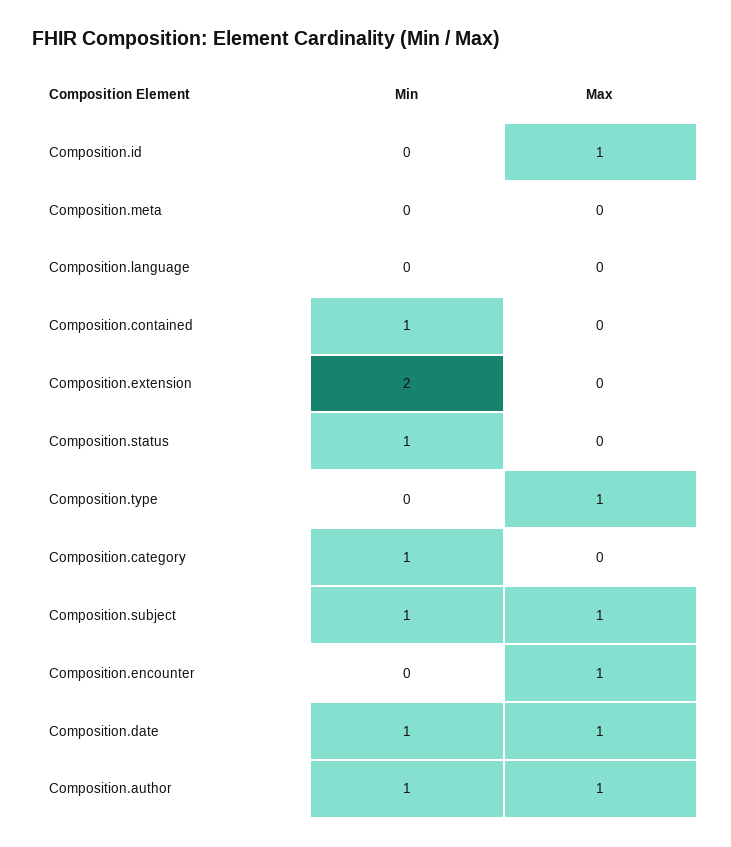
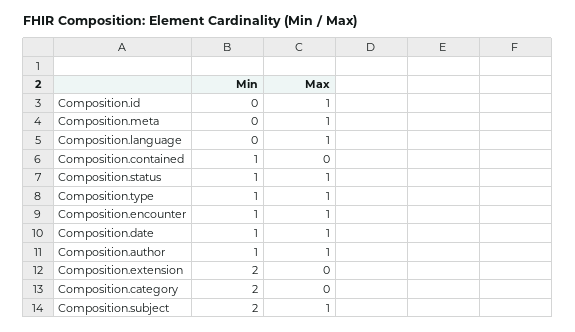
  {
    "Min": {
      "Composition.id": 0,
      "Composition.meta": 0,
      "Composition.language": 0,
      "Composition.contained": 1,
      "Composition.extension": 2,
      "Composition.status": 1,
-     "Composition.type": 0,
+     "Composition.type": 1,
-     "Composition.category": 1,
+     "Composition.category": 2,
-     "Composition.subject": 1,
+     "Composition.subject": 2,
-     "Composition.encounter": 0,
+     "Composition.encounter": 1,
      "Composition.date": 1,
      "Composition.author": 1
    },
    "Max": {
      "Composition.id": 1,
-     "Composition.meta": 0,
+     "Composition.meta": 1,
-     "Composition.language": 0,
+     "Composition.language": 1,
      "Composition.contained": 0,
      "Composition.extension": 0,
-     "Composition.status": 0,
+     "Composition.status": 1,
      "Composition.type": 1,
      "Composition.category": 0,
      "Composition.subject": 1,
      "Composition.encounter": 1,
      "Composition.date": 1,
      "Composition.author": 1
    }
  }

